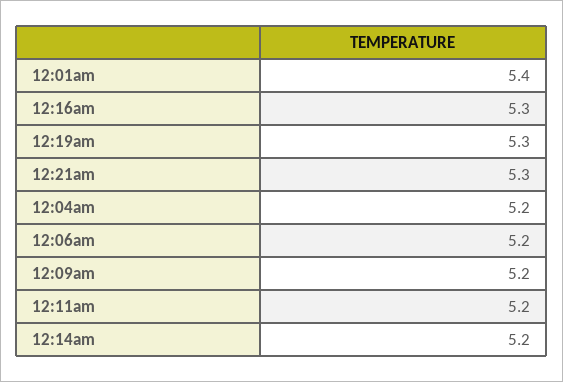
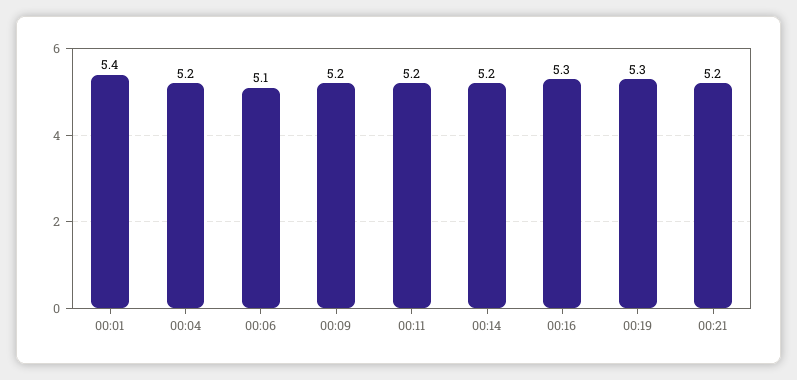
  {
    "12:01am": 5.4,
    "12:16am": 5.3,
    "12:19am": 5.3,
-   "12:21am": 5.3,
+   "12:21am": 5.2,
    "12:04am": 5.2,
-   "12:06am": 5.2,
+   "12:06am": 5.1,
    "12:09am": 5.2,
    "12:11am": 5.2,
    "12:14am": 5.2
  }

